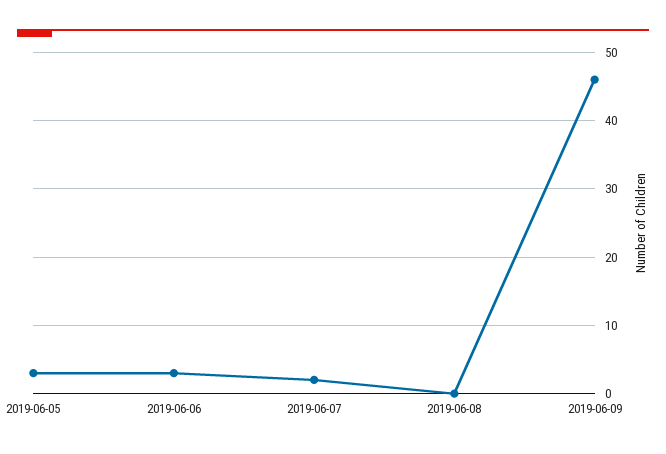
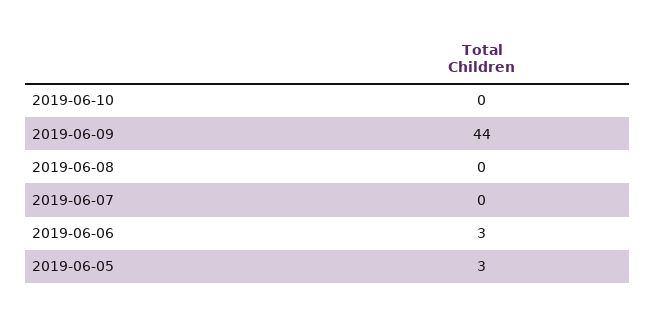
  {
    "2019-06-05": 3,
    "2019-06-06": 3,
-   "2019-06-07": 2,
+   "2019-06-07": 0,
    "2019-06-08": 0,
-   "2019-06-09": 46
+   "2019-06-09": 44,
+   "2019-06-10": 0
  }

